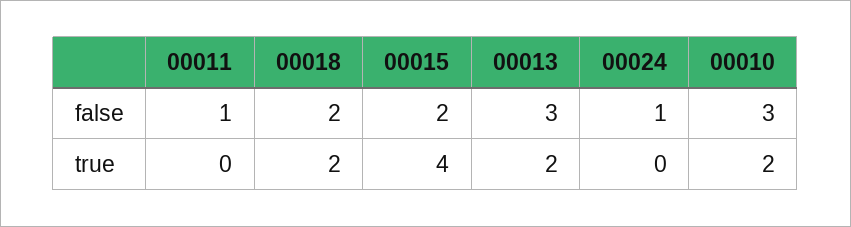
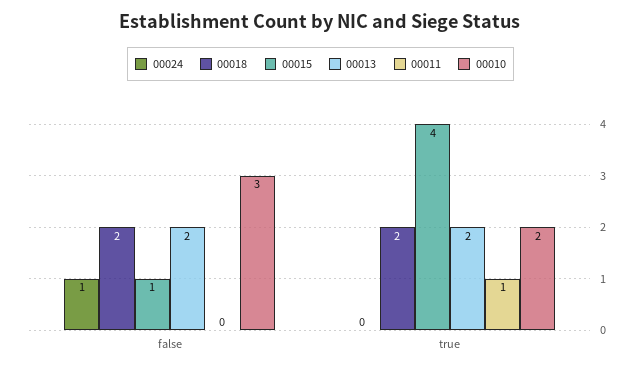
  {
    "00011": {
-     "false": 1,
+     "false": 0,
-     "true": 0
+     "true": 1
    },
    "00018": {
      "false": 2,
      "true": 2
    },
    "00015": {
-     "false": 2,
+     "false": 1,
      "true": 4
    },
    "00013": {
-     "false": 3,
+     "false": 2,
      "true": 2
    },
    "00024": {
      "false": 1,
      "true": 0
    },
    "00010": {
      "false": 3,
      "true": 2
    }
  }

